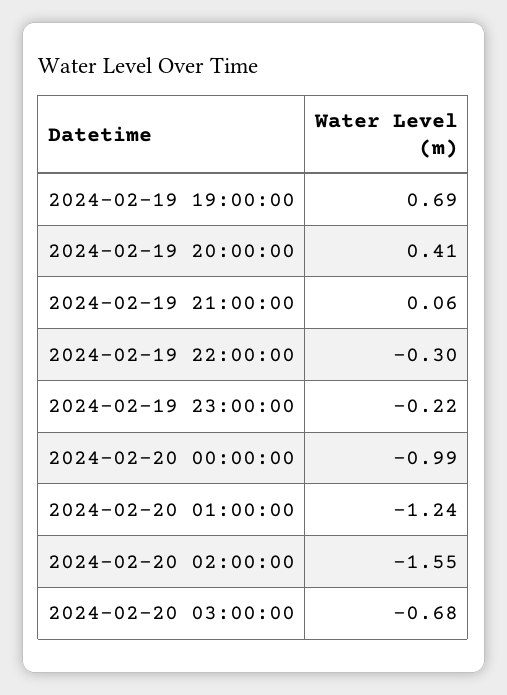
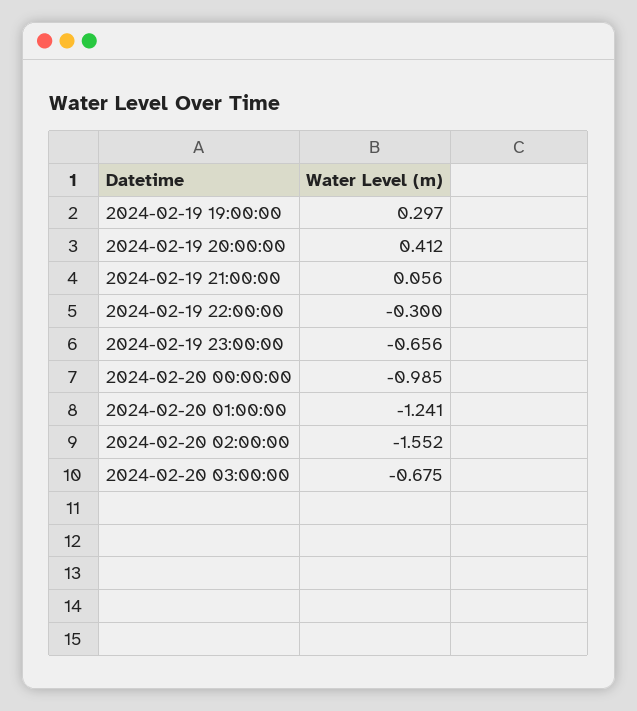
  {
-   "2024-02-19 19:00:00": 0.69,
+   "2024-02-19 19:00:00": 0.297,
    "2024-02-19 20:00:00": 0.412,
    "2024-02-19 21:00:00": 0.056,
    "2024-02-19 22:00:00": -0.3,
-   "2024-02-19 23:00:00": -0.22,
+   "2024-02-19 23:00:00": -0.656,
    "2024-02-20 00:00:00": -0.985,
    "2024-02-20 01:00:00": -1.241,
    "2024-02-20 02:00:00": -1.552,
    "2024-02-20 03:00:00": -0.675
  }

